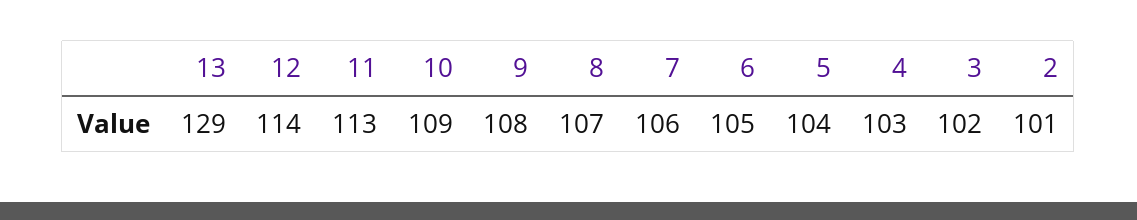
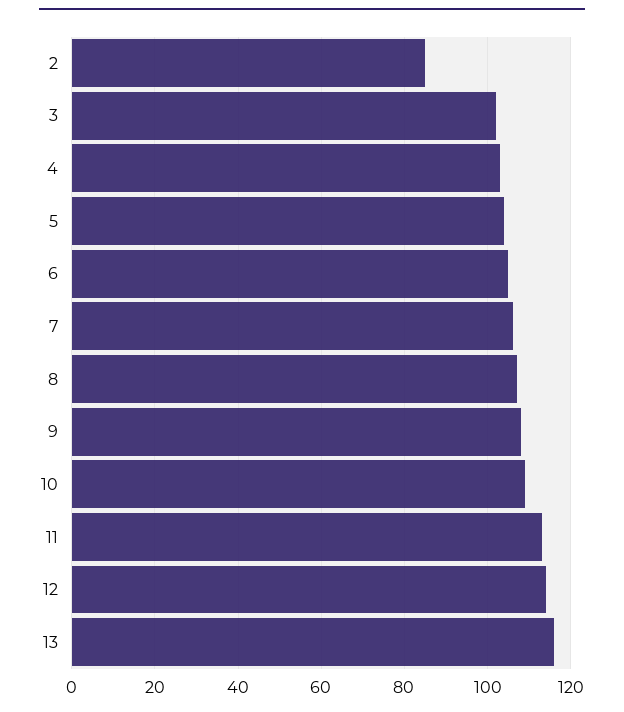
  {
-   "13": 129,
+   "13": 115,
    "12": 114,
    "11": 113,
    "10": 109,
    "9": 108,
    "8": 107,
    "7": 106,
    "6": 105,
    "5": 104,
    "4": 103,
    "3": 102,
-   "2": 101
+   "2": 85
  }

